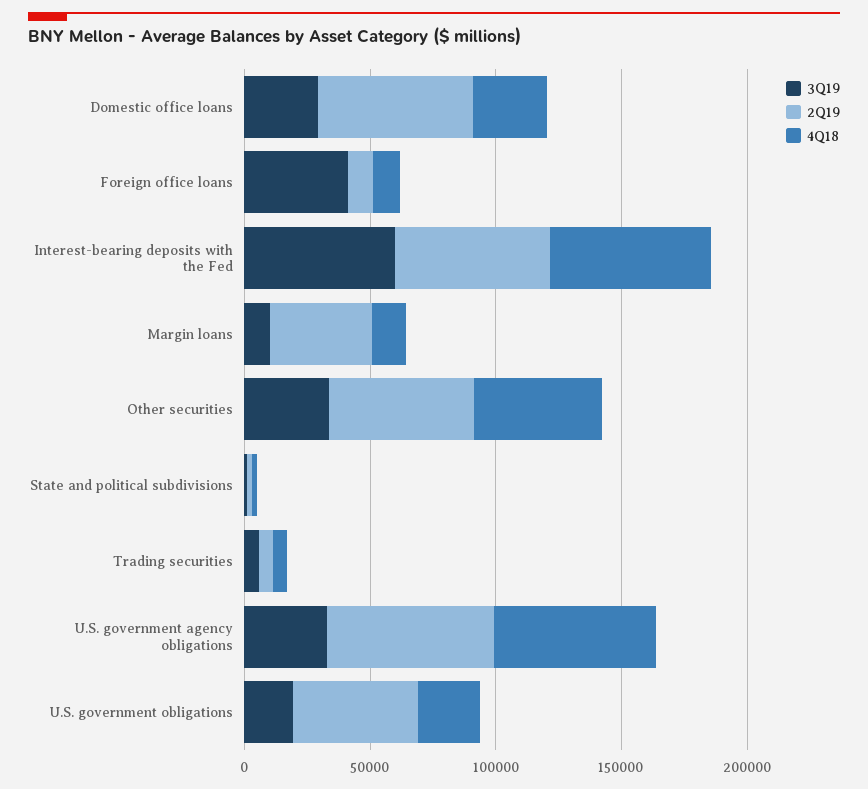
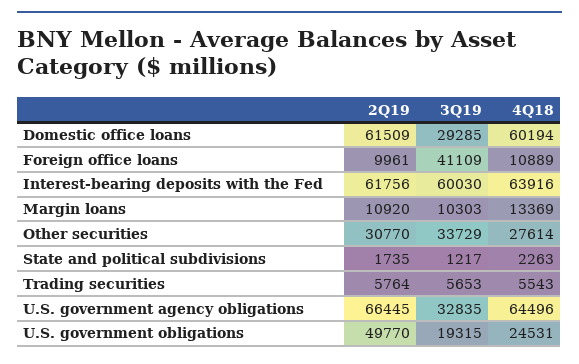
  {
    "3Q19": {
      "Domestic office loans": 29285,
      "Foreign office loans": 41109,
      "Interest-bearing deposits with the Fed": 60030,
      "Margin loans": 10303,
      "Other securities": 33729,
      "State and political subdivisions": 1217,
      "Trading securities": 5653,
      "U.S. government agency obligations": 32835,
      "U.S. government obligations": 19315
    },
    "2Q19": {
      "Domestic office loans": 61509,
      "Foreign office loans": 9961,
      "Interest-bearing deposits with the Fed": 61756,
-     "Margin loans": 40000,
+     "Margin loans": 10920,
-     "Other securities": 60000,
+     "Other securities": 30770,
      "State and political subdivisions": 1735,
      "Trading securities": 5764,
      "U.S. government agency obligations": 66445,
      "U.S. government obligations": 49770
    },
    "4Q18": {
-     "Domestic office loans": 30000,
+     "Domestic office loans": 60194,
      "Foreign office loans": 10889,
      "Interest-bearing deposits with the Fed": 63916,
      "Margin loans": 13369,
-     "Other securities": 50000,
+     "Other securities": 27614,
      "State and political subdivisions": 2263,
      "Trading securities": 5543,
      "U.S. government agency obligations": 64496,
      "U.S. government obligations": 24531
    }
  }

